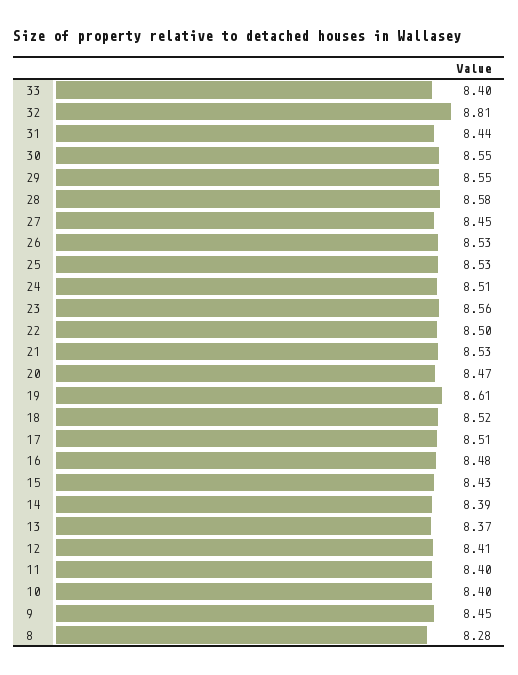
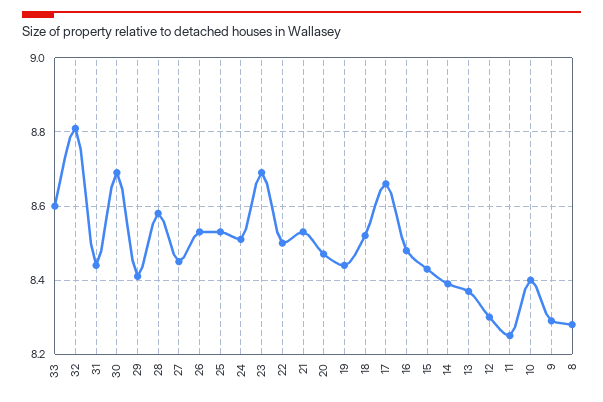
  {
-   "33": 8.4,
+   "33": 8.6,
    "32": 8.81,
    "31": 8.44,
-   "30": 8.55,
+   "30": 8.7,
-   "29": 8.55,
+   "29": 8.4,
    "28": 8.58,
    "27": 8.45,
    "26": 8.53,
    "25": 8.53,
    "24": 8.51,
-   "23": 8.56,
+   "23": 8.7,
    "22": 8.5,
    "21": 8.53,
    "20": 8.47,
-   "19": 8.61,
+   "19": 8.45,
    "18": 8.52,
-   "17": 8.51,
+   "17": 8.65,
    "16": 8.48,
    "15": 8.43,
    "14": 8.39,
    "13": 8.37,
-   "12": 8.41,
+   "12": 8.3,
-   "11": 8.4,
+   "11": 8.25,
    "10": 8.4,
-   "9": 8.45,
+   "9": 8.3,
    "8": 8.28
  }

